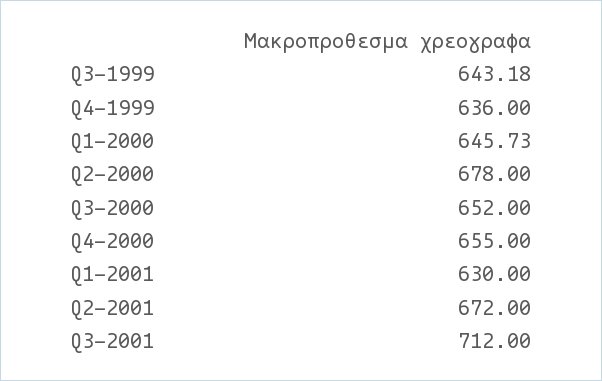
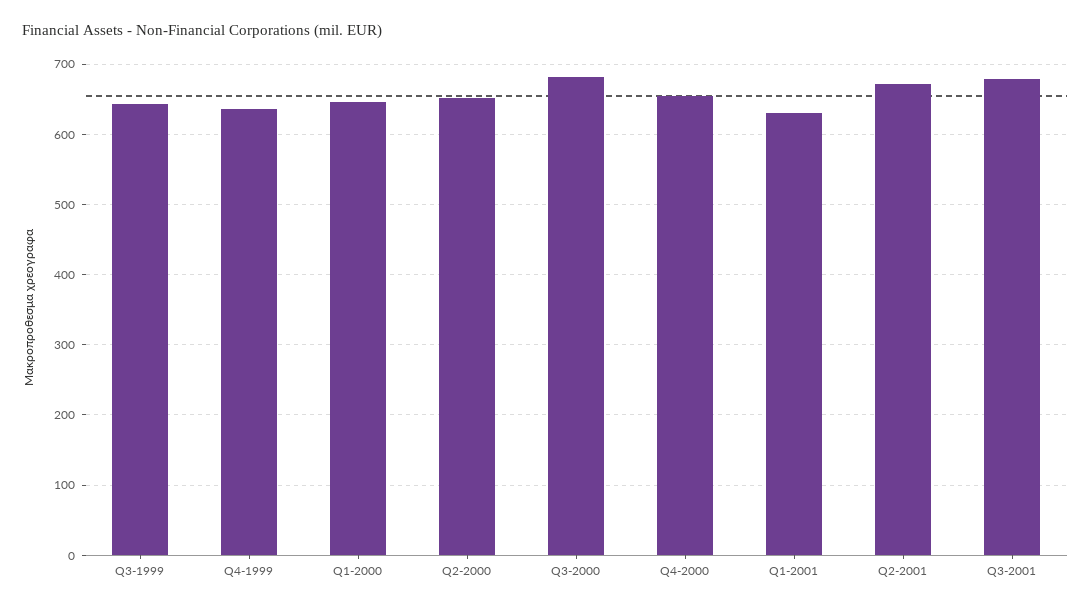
  {
    "Q3-1999": 643.18,
    "Q4-1999": 636,
    "Q1-2000": 645.73,
-   "Q2-2000": 678,
+   "Q2-2000": 650,
-   "Q3-2000": 652,
+   "Q3-2000": 680,
    "Q4-2000": 655,
    "Q1-2001": 630,
    "Q2-2001": 672,
-   "Q3-2001": 712
+   "Q3-2001": 680
  }

